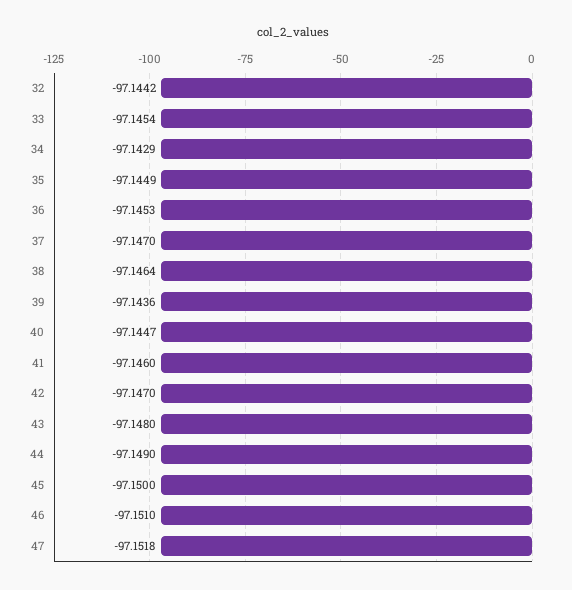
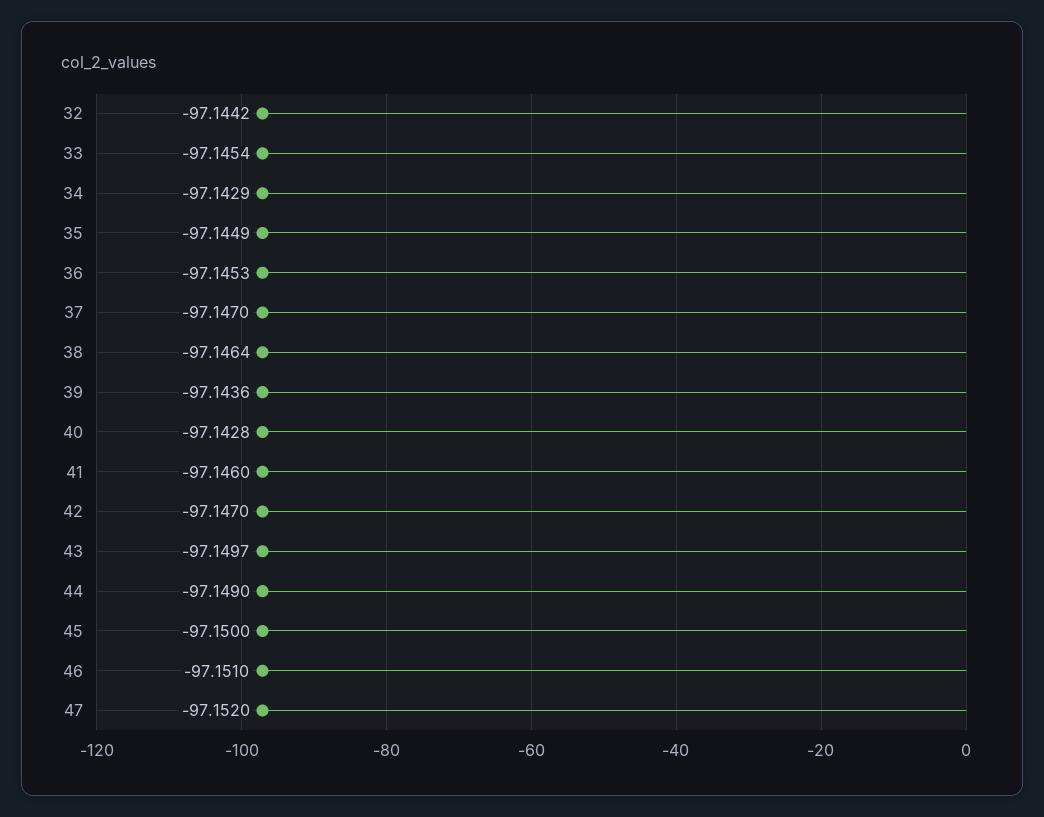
  {
    "32": -97.1442,
    "33": -97.1454,
    "34": -97.1429,
    "35": -97.1449,
    "36": -97.1453,
    "37": -97.147,
    "38": -97.1464,
    "39": -97.1436,
-   "40": -97.1447,
+   "40": -97.1428,
    "41": -97.146,
    "42": -97.147,
-   "43": -97.148,
+   "43": -97.1497,
    "44": -97.149,
    "45": -97.15,
    "46": -97.151,
-   "47": -97.1518
+   "47": -97.152
  }

